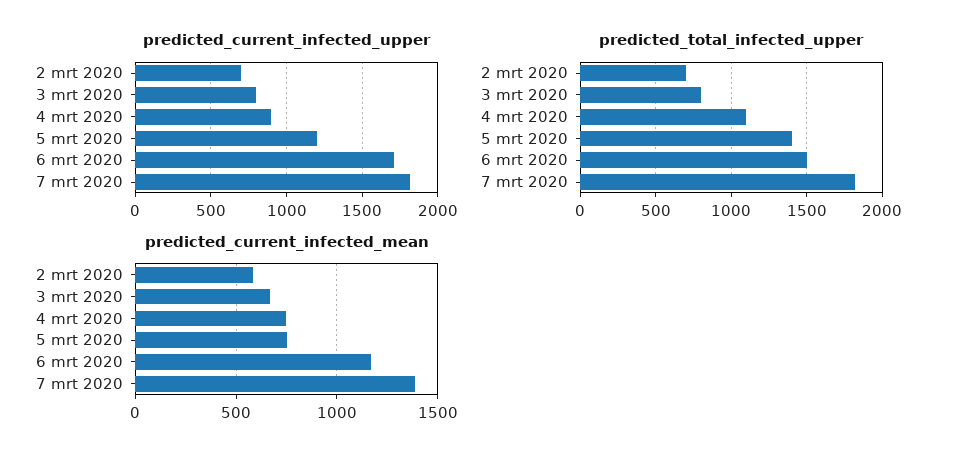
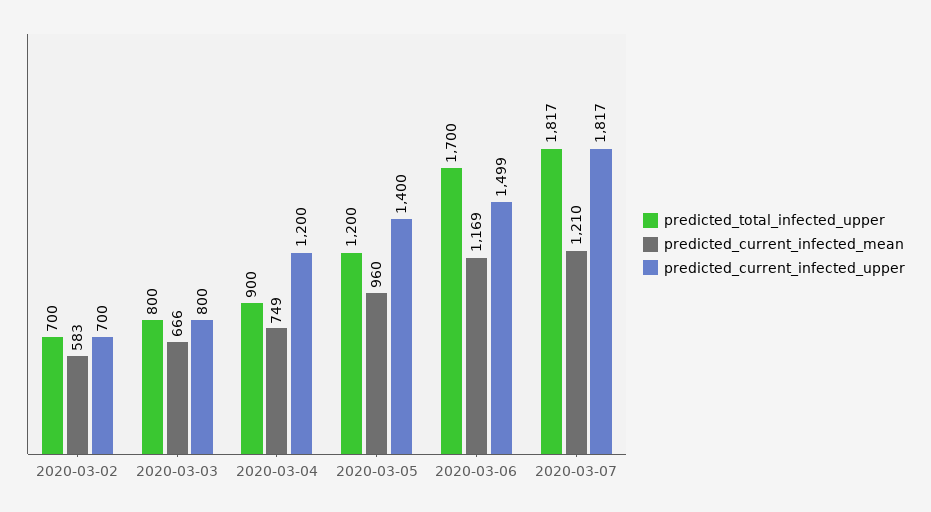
  {
    "predicted_current_infected_upper": {
      "2 mrt 2020": 700,
      "3 mrt 2020": 800,
-     "4 mrt 2020": 900,
+     "4 mrt 2020": 1200,
-     "5 mrt 2020": 1200,
+     "5 mrt 2020": 1400,
-     "6 mrt 2020": 1700,
+     "6 mrt 2020": 1499,
      "7 mrt 2020": 1817
    },
    "predicted_total_infected_upper": {
      "2 mrt 2020": 700,
      "3 mrt 2020": 800,
-     "4 mrt 2020": 1100,
+     "4 mrt 2020": 900,
-     "5 mrt 2020": 1400,
+     "5 mrt 2020": 1200,
-     "6 mrt 2020": 1500,
+     "6 mrt 2020": 1700,
      "7 mrt 2020": 1817
    },
    "predicted_current_infected_mean": {
      "2 mrt 2020": 583,
      "3 mrt 2020": 666,
      "4 mrt 2020": 749,
-     "5 mrt 2020": 750,
+     "5 mrt 2020": 960,
      "6 mrt 2020": 1169,
-     "7 mrt 2020": 1400
+     "7 mrt 2020": 1210
    }
  }

